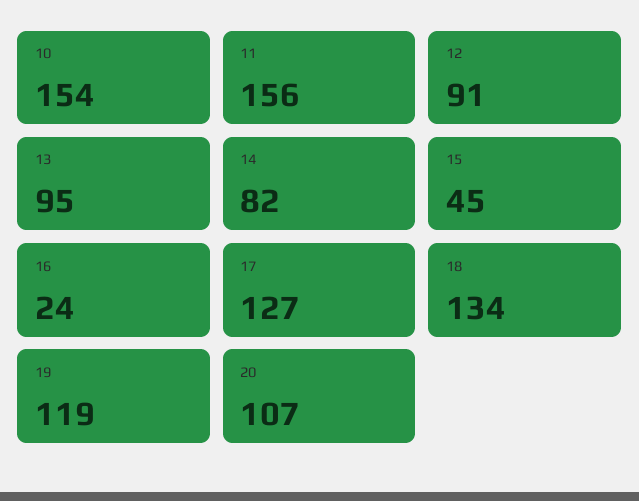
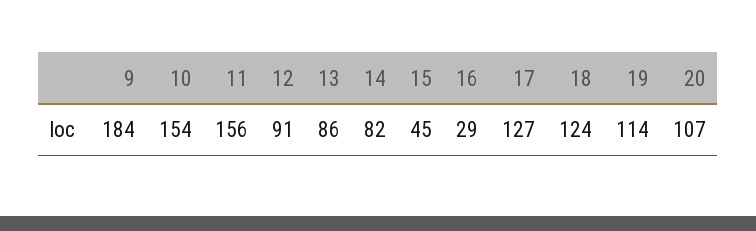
  {
    "10": 154,
    "11": 156,
    "12": 91,
-   "13": 95,
+   "13": 86,
    "14": 82,
    "15": 45,
-   "16": 24,
+   "16": 29,
    "17": 127,
-   "18": 134,
+   "18": 124,
-   "19": 119,
+   "19": 114,
-   "20": 107
+   "20": 107,
+   "9": 184
  }

